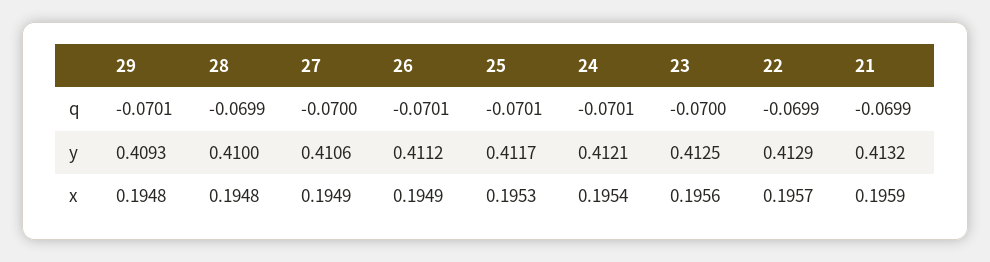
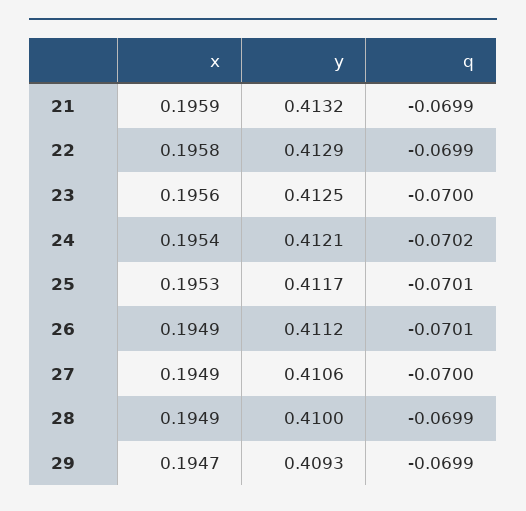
  {
    "29": {
-     "q": -0.0701,
+     "q": -0.0699,
      "y": 0.4093,
-     "x": 0.1948
+     "x": 0.1947
    },
    "28": {
      "q": -0.0699,
      "y": 0.41,
-     "x": 0.1948
+     "x": 0.1949
    },
    "27": {
      "q": -0.07,
      "y": 0.4106,
      "x": 0.1949
    },
    "26": {
      "q": -0.0701,
      "y": 0.4112,
      "x": 0.1949
    },
    "25": {
      "q": -0.0701,
      "y": 0.4117,
      "x": 0.1953
    },
    "24": {
-     "q": -0.0701,
+     "q": -0.0702,
      "y": 0.4121,
      "x": 0.1954
    },
    "23": {
      "q": -0.07,
      "y": 0.4125,
      "x": 0.1956
    },
    "22": {
      "q": -0.0699,
      "y": 0.4129,
-     "x": 0.1957
+     "x": 0.1958
    },
    "21": {
      "q": -0.0699,
      "y": 0.4132,
      "x": 0.1959
    }
  }

